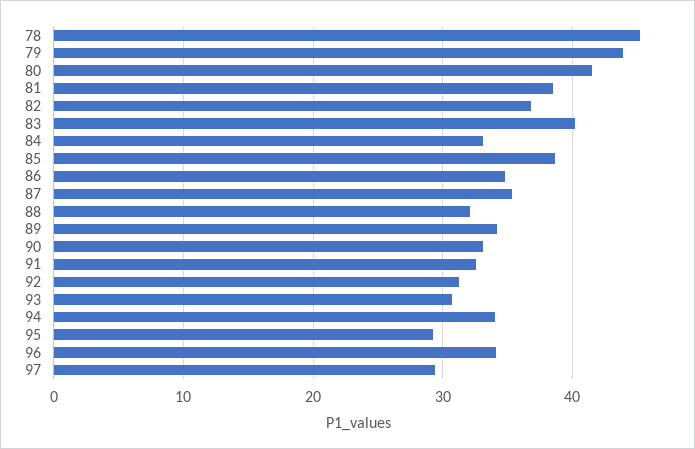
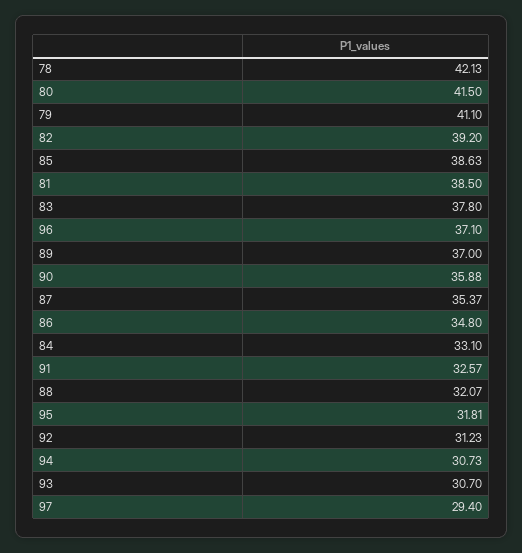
  {
-   "78": 45,
+   "78": 42.13,
-   "79": 44,
+   "79": 41.1,
    "80": 41.5,
    "81": 38.5,
-   "82": 37,
+   "82": 39.2,
-   "83": 40,
+   "83": 37.8,
    "84": 33.1,
    "85": 38.63,
    "86": 34.8,
    "87": 35.37,
    "88": 32.07,
-   "89": 34,
+   "89": 37,
-   "90": 33,
+   "90": 35.88,
    "91": 32.57,
    "92": 31.23,
    "93": 30.7,
-   "94": 34,
+   "94": 30.73,
-   "95": 29,
+   "95": 31.81,
-   "96": 34,
+   "96": 37.1,
    "97": 29.4
  }

